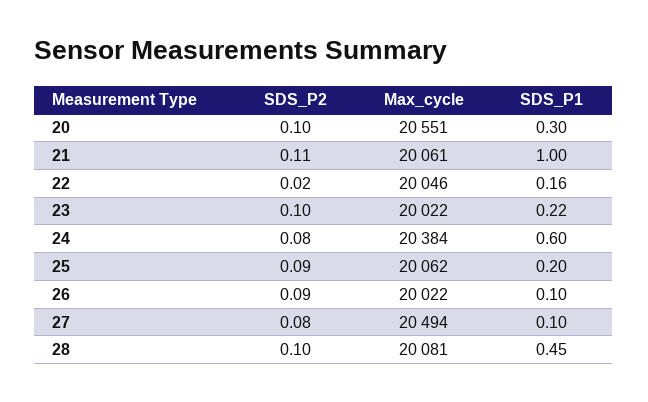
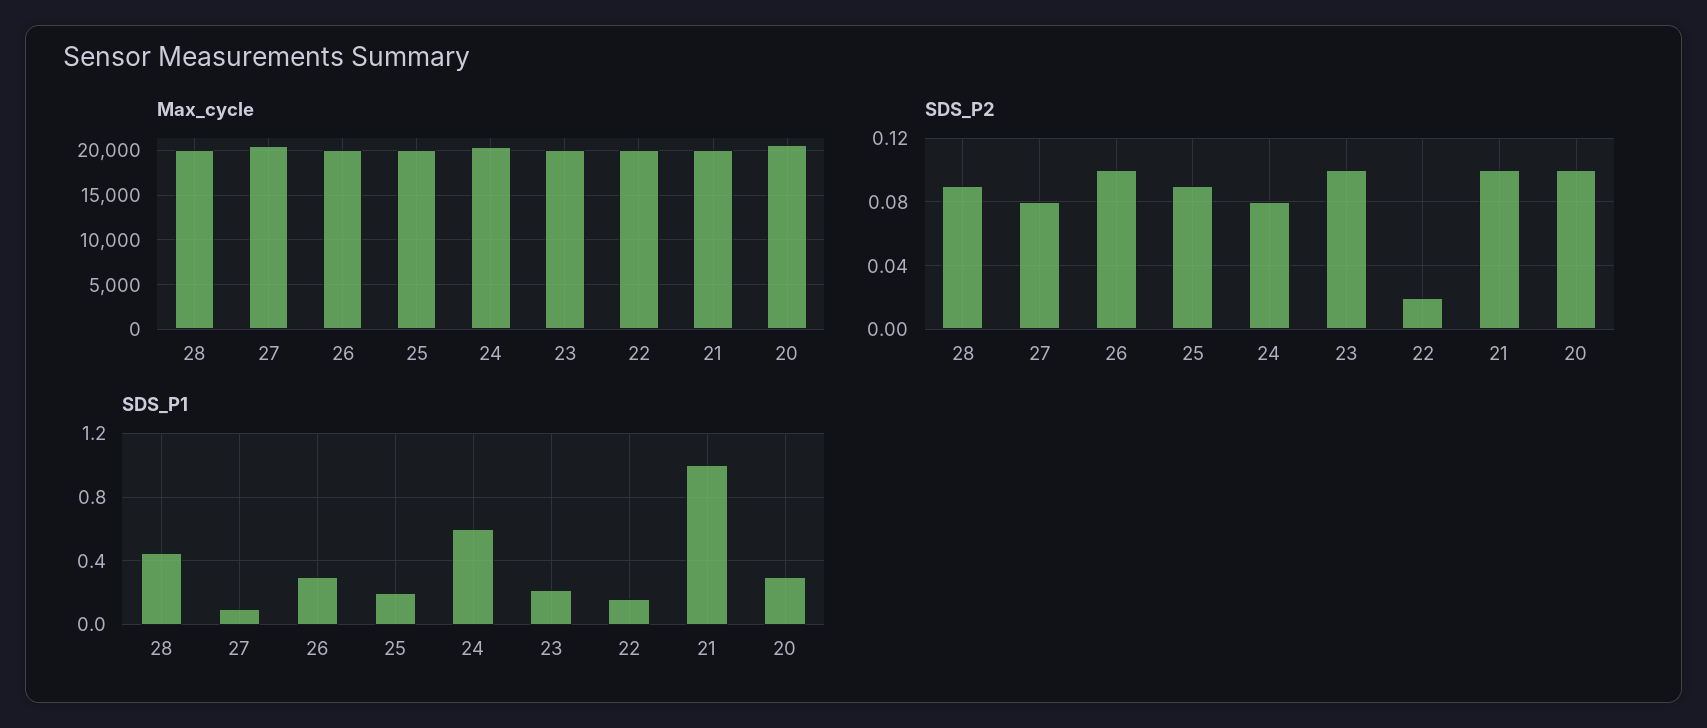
  {
    "SDS_P2": {
      "20": 0.1,
-     "21": 0.11,
+     "21": 0.1,
      "22": 0.02,
      "23": 0.1,
      "24": 0.08,
      "25": 0.09,
-     "26": 0.09,
+     "26": 0.1,
      "27": 0.08,
-     "28": 0.1
+     "28": 0.09
    },
    "Max_cycle": {
      "20": 20551,
      "21": 20061,
      "22": 20046,
      "23": 20022,
      "24": 20384,
      "25": 20062,
      "26": 20022,
      "27": 20494,
      "28": 20081
    },
    "SDS_P1": {
      "20": 0.3,
      "21": 1,
      "22": 0.16,
      "23": 0.22,
      "24": 0.6,
      "25": 0.2,
-     "26": 0.1,
+     "26": 0.3,
      "27": 0.1,
      "28": 0.45
    }
  }

